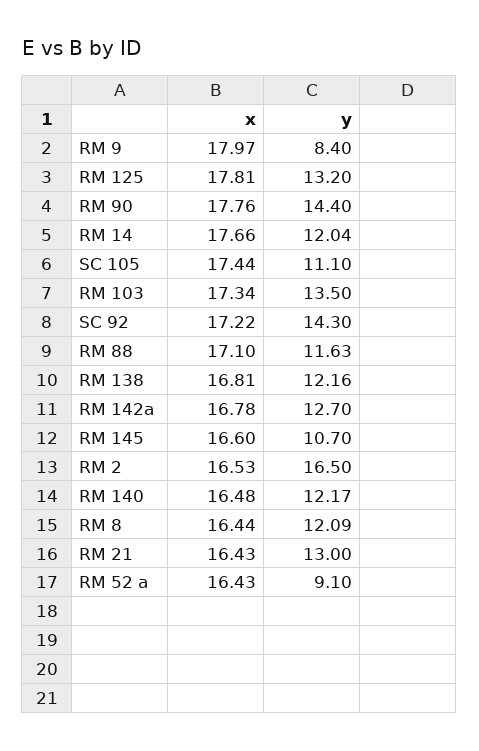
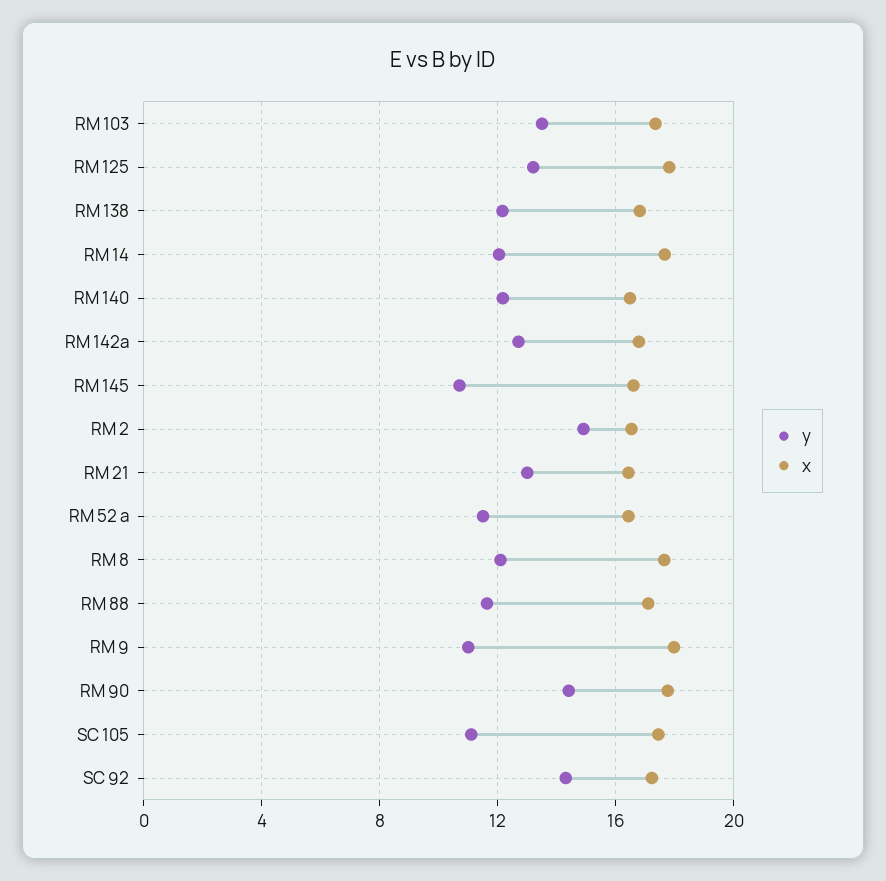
  {
    "x": {
      "RM 9": 17.97,
      "RM 125": 17.81,
      "RM 90": 17.76,
      "RM 14": 17.66,
      "SC 105": 17.44,
      "RM 103": 17.34,
      "SC 92": 17.22,
      "RM 88": 17.1,
      "RM 138": 16.81,
      "RM 142a": 16.78,
      "RM 145": 16.6,
      "RM 2": 16.53,
      "RM 140": 16.48,
-     "RM 8": 16.44,
+     "RM 8": 17.5,
      "RM 21": 16.43,
      "RM 52 a": 16.43
    },
    "y": {
-     "RM 9": 8.4,
+     "RM 9": 11,
      "RM 125": 13.2,
      "RM 90": 14.4,
      "RM 14": 12.04,
      "SC 105": 11.1,
      "RM 103": 13.5,
      "SC 92": 14.3,
      "RM 88": 11.63,
      "RM 138": 12.16,
      "RM 142a": 12.7,
      "RM 145": 10.7,
-     "RM 2": 16.5,
+     "RM 2": 15,
      "RM 140": 12.17,
      "RM 8": 12.09,
      "RM 21": 13,
-     "RM 52 a": 9.1
+     "RM 52 a": 11.5
    }
  }

